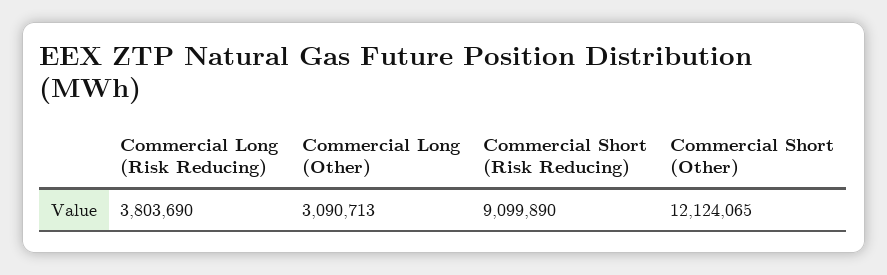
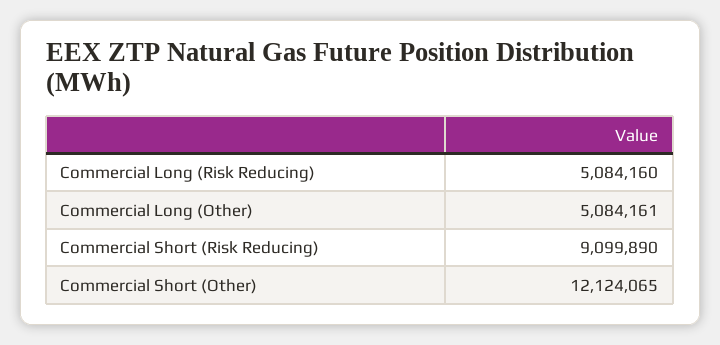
  {
-   "Commercial Long (Risk Reducing)": 3803690,
+   "Commercial Long (Risk Reducing)": 5084160,
-   "Commercial Long (Other)": 3090713,
+   "Commercial Long (Other)": 5084161,
    "Commercial Short (Risk Reducing)": 9099890,
    "Commercial Short (Other)": 12124065
  }

